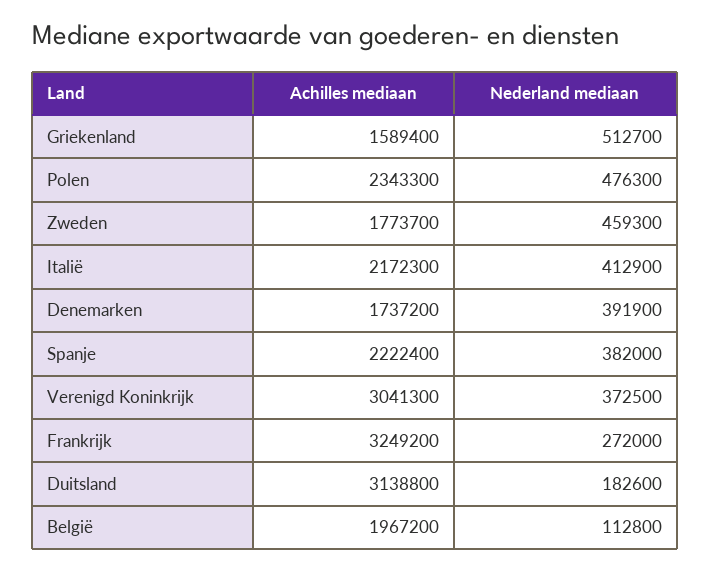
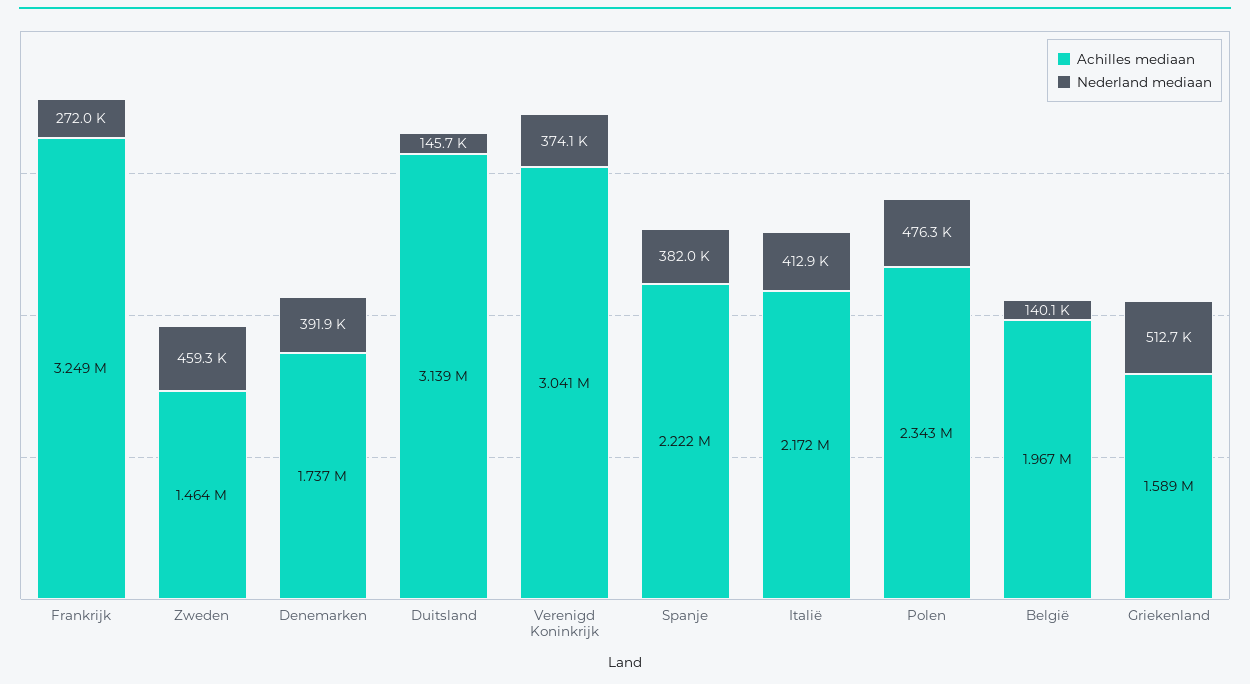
  {
    "Achilles mediaan": {
      "Griekenland": 1589400,
      "Polen": 2343300,
-     "Zweden": 1773700,
+     "Zweden": 1464000,
      "Italië": 2172300,
      "Denemarken": 1737200,
      "Spanje": 2222400,
      "Verenigd Koninkrijk": 3041300,
      "Frankrijk": 3249200,
      "Duitsland": 3138800,
      "België": 1967200
    },
    "Nederland mediaan": {
      "Griekenland": 512700,
      "Polen": 476300,
      "Zweden": 459300,
      "Italië": 412900,
      "Denemarken": 391900,
      "Spanje": 382000,
-     "Verenigd Koninkrijk": 372500,
+     "Verenigd Koninkrijk": 374100,
      "Frankrijk": 272000,
-     "Duitsland": 182600,
+     "Duitsland": 145700,
-     "België": 112800
+     "België": 140100
    }
  }

